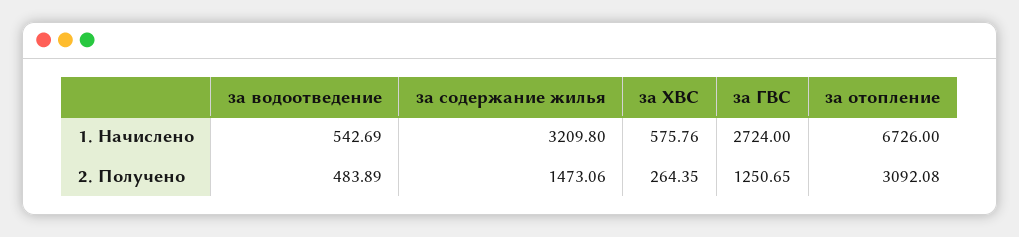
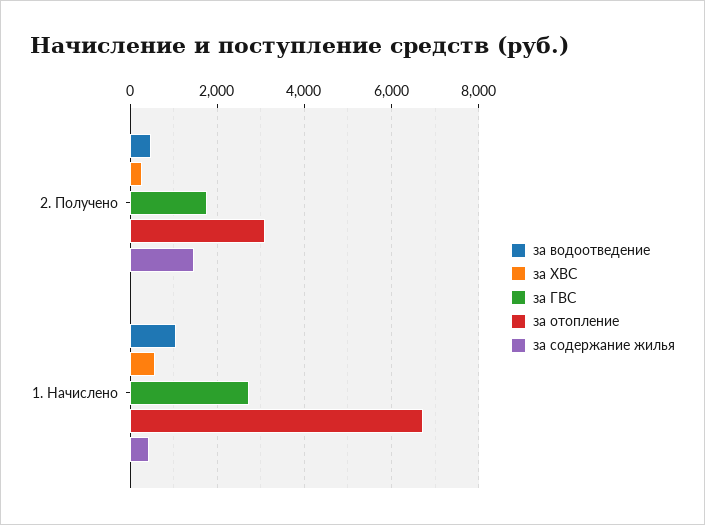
  {
    "за водоотведение": {
-     "1. Начислено": 542.69,
+     "1. Начислено": 1000,
      "2. Получено": 483.89
    },
    "за содержание жилья": {
-     "1. Начислено": 3209.8,
+     "1. Начислено": 400,
      "2. Получено": 1473.06
    },
    "за ХВС": {
      "1. Начислено": 575.76,
      "2. Получено": 264.35
    },
    "за ГВС": {
      "1. Начислено": 2724,
-     "2. Получено": 1250.65
+     "2. Получено": 1800
    },
    "за отопление": {
      "1. Начислено": 6726,
      "2. Получено": 3092.08
    }
  }

